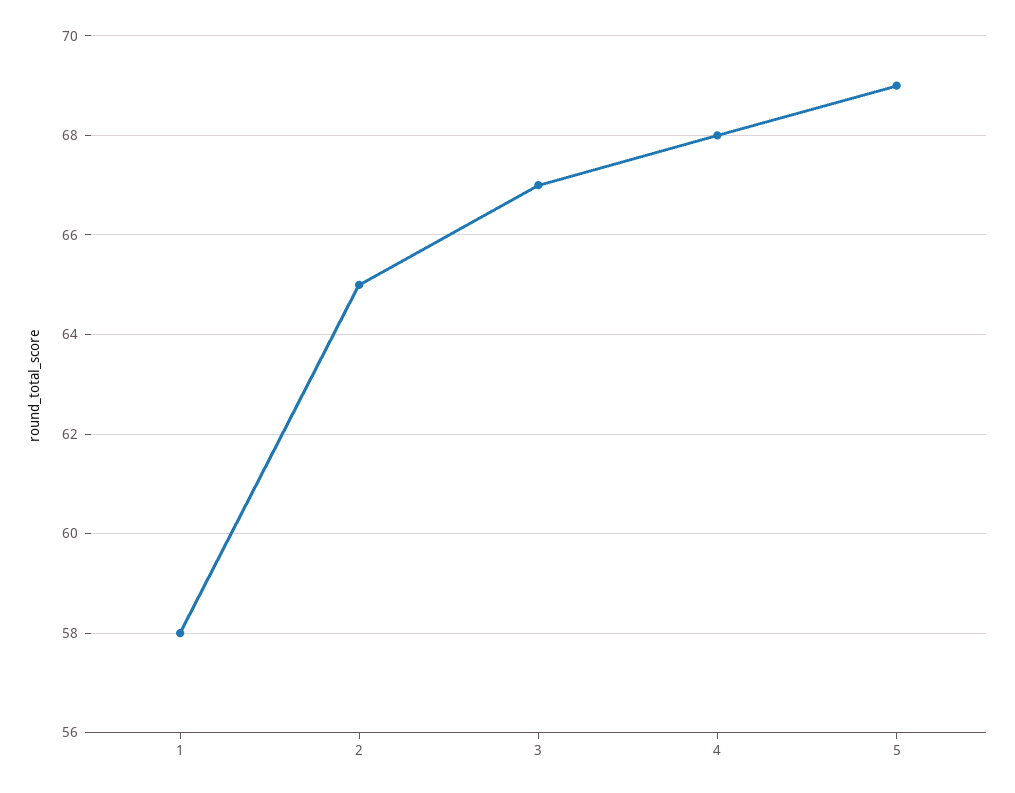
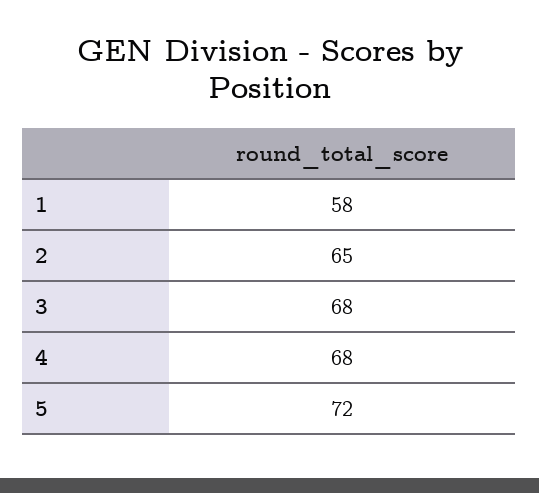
  {
    "1": 58,
    "2": 65,
-   "3": 67,
+   "3": 68,
    "4": 68,
-   "5": 69
+   "5": 72
  }

